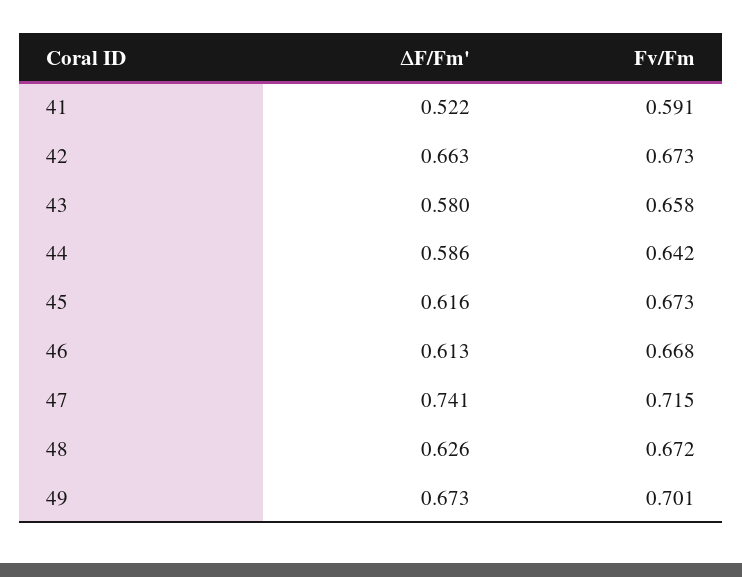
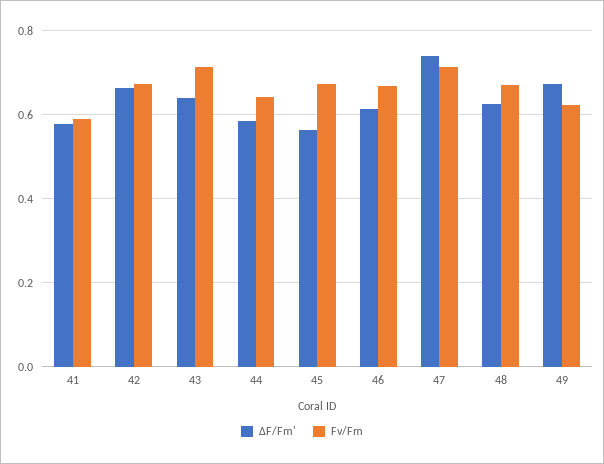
  {
    "∆F/Fm'": {
-     "41": 0.522,
+     "41": 0.58,
      "42": 0.663,
-     "43": 0.58,
+     "43": 0.64,
      "44": 0.586,
-     "45": 0.616,
+     "45": 0.56,
      "46": 0.613,
      "47": 0.741,
      "48": 0.626,
      "49": 0.673
    },
    "Fv/Fm": {
      "41": 0.591,
      "42": 0.673,
-     "43": 0.658,
+     "43": 0.72,
      "44": 0.642,
      "45": 0.673,
      "46": 0.668,
      "47": 0.715,
      "48": 0.672,
-     "49": 0.701
+     "49": 0.62
    }
  }

